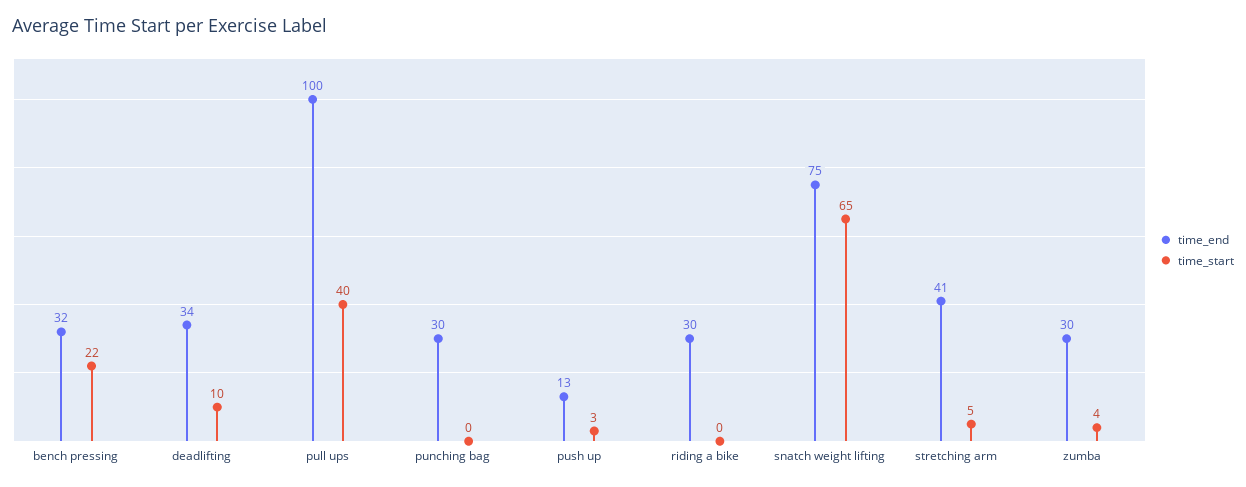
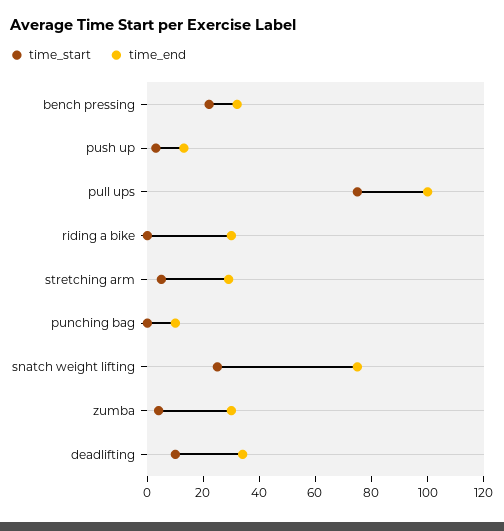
  {
    "time_end": {
      "bench pressing": 32,
      "deadlifting": 34,
      "pull ups": 100,
-     "punching bag": 30,
+     "punching bag": 10,
      "push up": 13,
      "riding a bike": 30,
      "snatch weight lifting": 75,
-     "stretching arm": 41,
+     "stretching arm": 30,
      "zumba": 30
    },
    "time_start": {
      "bench pressing": 22,
      "deadlifting": 10,
-     "pull ups": 40,
+     "pull ups": 75,
      "punching bag": 0,
      "push up": 3,
      "riding a bike": 0,
-     "snatch weight lifting": 65,
+     "snatch weight lifting": 25,
      "stretching arm": 5,
      "zumba": 4
    }
  }

